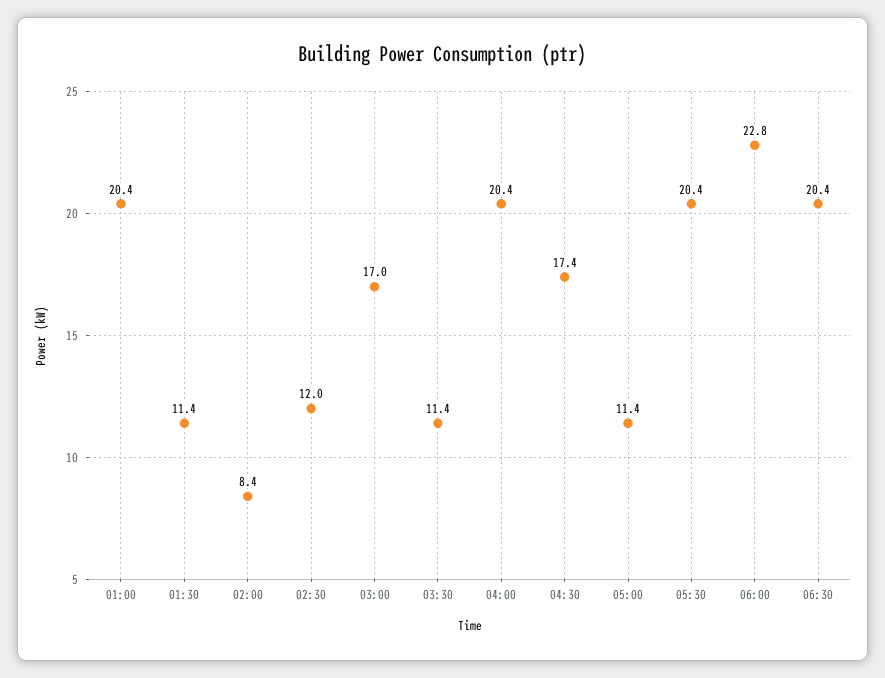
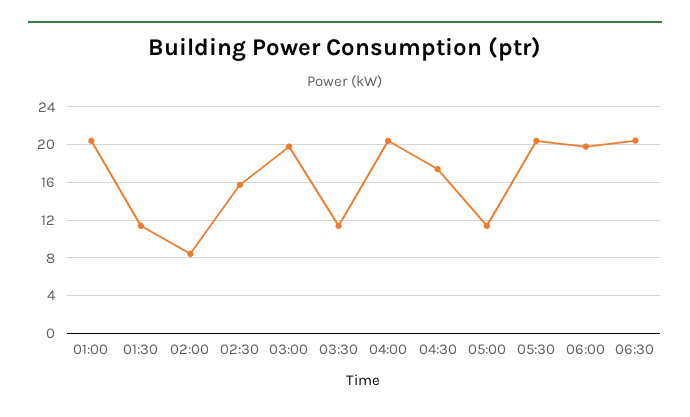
  {
    "01:00": 20.4,
    "01:30": 11.4,
    "02:00": 8.4,
-   "02:30": 12,
+   "02:30": 16,
-   "03:00": 17,
+   "03:00": 20,
    "03:30": 11.4,
    "04:00": 20.4,
    "04:30": 17.4,
    "05:00": 11.4,
    "05:30": 20.4,
-   "06:00": 22.8,
+   "06:00": 20,
    "06:30": 20.4
  }

